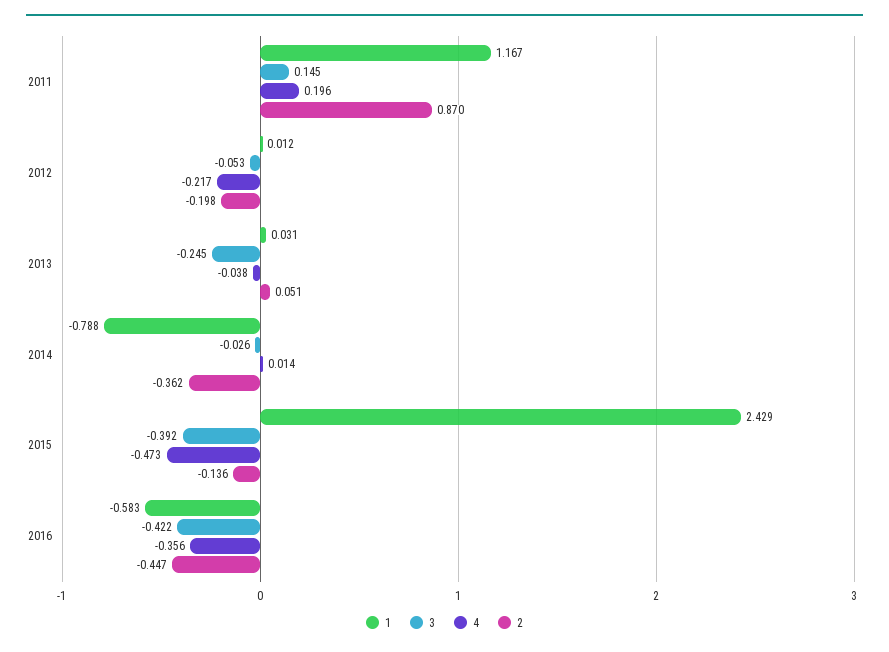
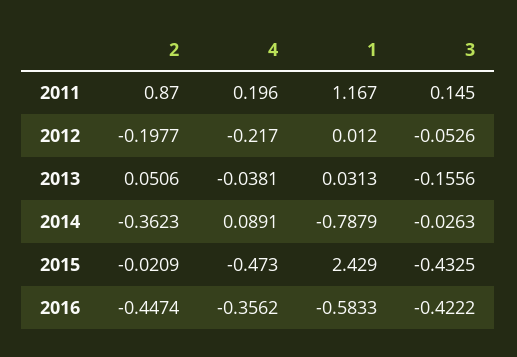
  {
    "1": {
      "2011": 1.167,
      "2012": 0.012,
      "2013": 0.0313,
      "2014": -0.7879,
      "2015": 2.429,
      "2016": -0.5833
    },
    "3": {
      "2011": 0.145,
      "2012": -0.0526,
-     "2013": -0.245,
+     "2013": -0.1556,
      "2014": -0.0263,
-     "2015": -0.392,
+     "2015": -0.4325,
      "2016": -0.4222
    },
    "4": {
      "2011": 0.196,
      "2012": -0.217,
      "2013": -0.0381,
-     "2014": 0.014,
+     "2014": 0.0891,
      "2015": -0.473,
      "2016": -0.3562
    },
    "2": {
      "2011": 0.87,
      "2012": -0.1977,
      "2013": 0.0506,
      "2014": -0.3623,
-     "2015": -0.136,
+     "2015": -0.0209,
      "2016": -0.4474
    }
  }

